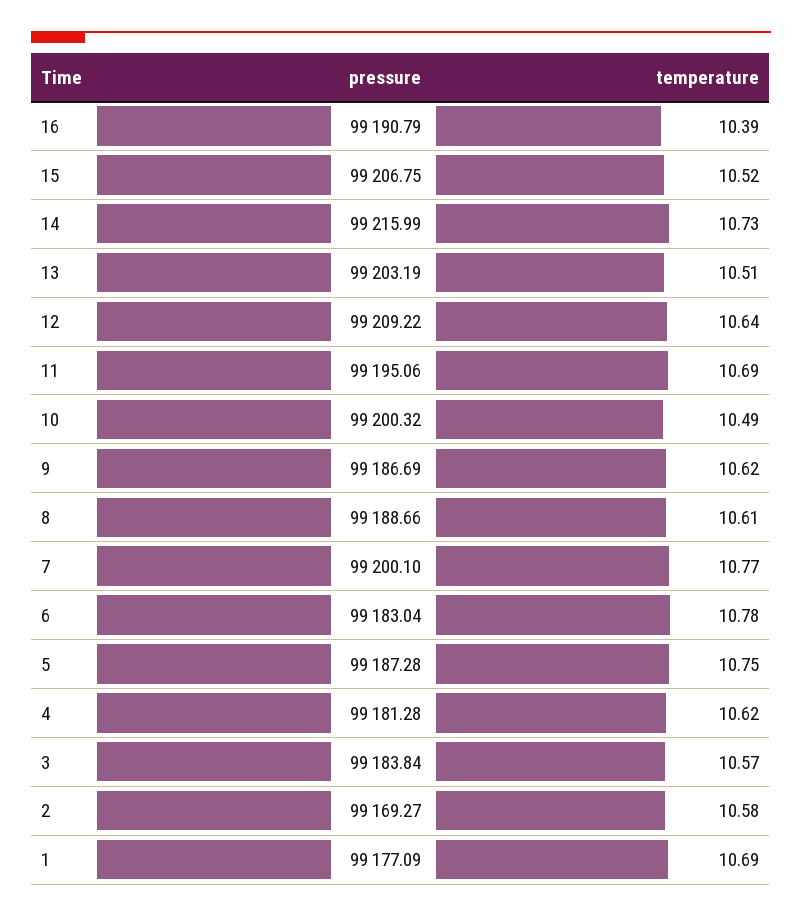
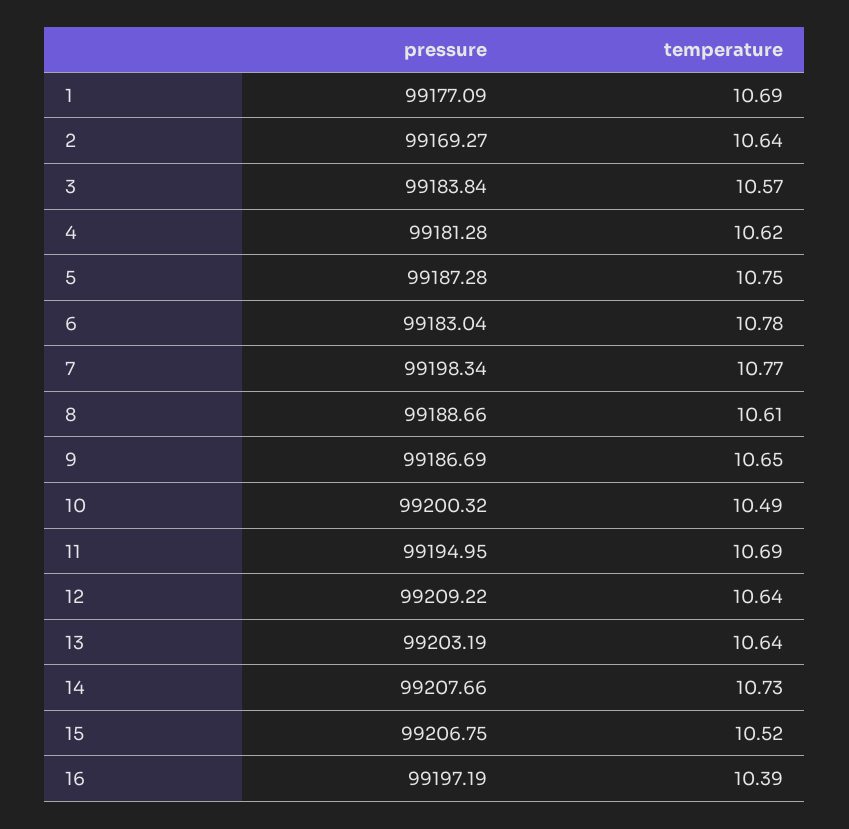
  {
    "pressure": {
-     "16": 99190.79,
+     "16": 99197.19,
      "15": 99206.75,
-     "14": 99215.99,
+     "14": 99207.66,
      "13": 99203.19,
      "12": 99209.22,
-     "11": 99195.06,
+     "11": 99194.95,
      "10": 99200.32,
      "9": 99186.69,
      "8": 99188.66,
-     "7": 99200.1,
+     "7": 99198.34,
      "6": 99183.04,
      "5": 99187.28,
      "4": 99181.28,
      "3": 99183.84,
      "2": 99169.27,
      "1": 99177.09
    },
    "temperature": {
      "16": 10.39,
      "15": 10.52,
      "14": 10.73,
-     "13": 10.51,
+     "13": 10.64,
      "12": 10.64,
      "11": 10.69,
      "10": 10.49,
-     "9": 10.62,
+     "9": 10.65,
      "8": 10.61,
      "7": 10.77,
      "6": 10.78,
      "5": 10.75,
      "4": 10.62,
      "3": 10.57,
-     "2": 10.58,
+     "2": 10.64,
      "1": 10.69
    }
  }

